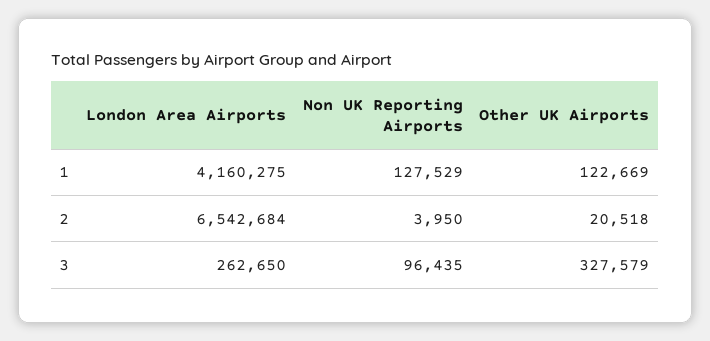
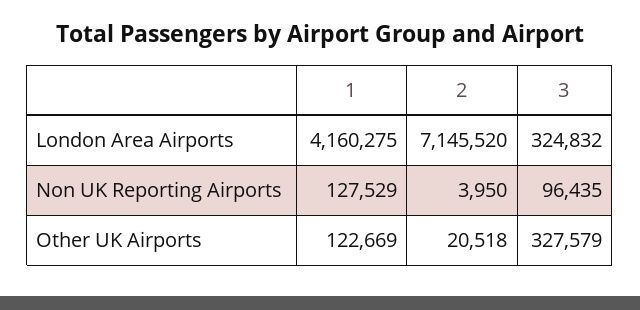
  {
    "London Area Airports": {
      "1": 4160275,
-     "2": 6542684,
+     "2": 7145520,
-     "3": 262650
+     "3": 324832
    },
    "Non UK Reporting Airports": {
      "1": 127529,
      "2": 3950,
      "3": 96435
    },
    "Other UK Airports": {
      "1": 122669,
      "2": 20518,
      "3": 327579
    }
  }

